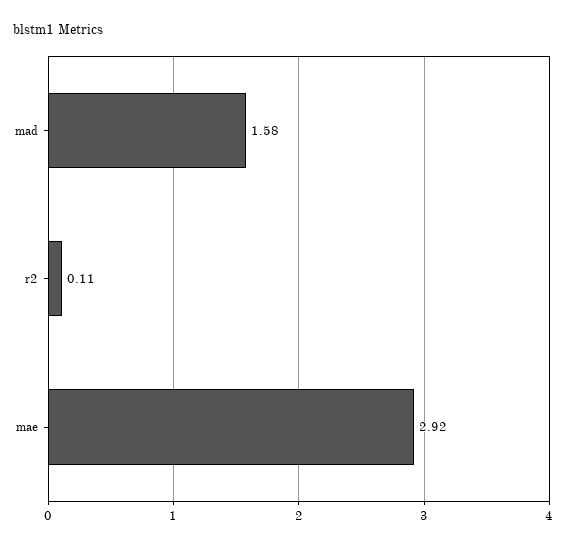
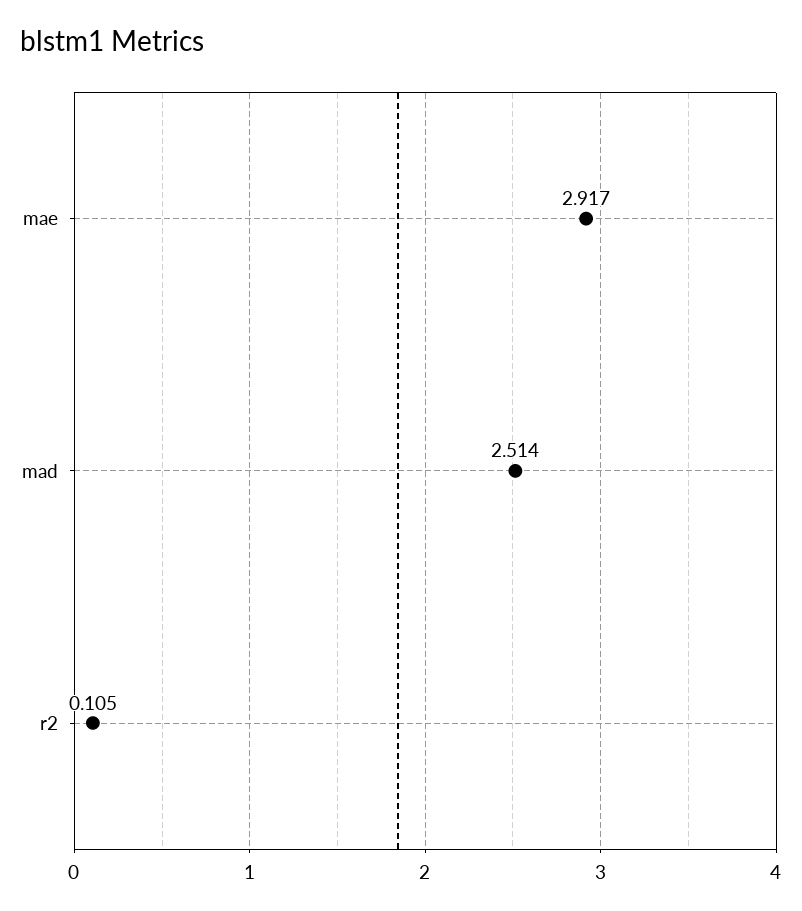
  {
-   "mad": 1.58,
+   "mad": 2.514,
    "r2": 0.105,
    "mae": 2.917
  }

